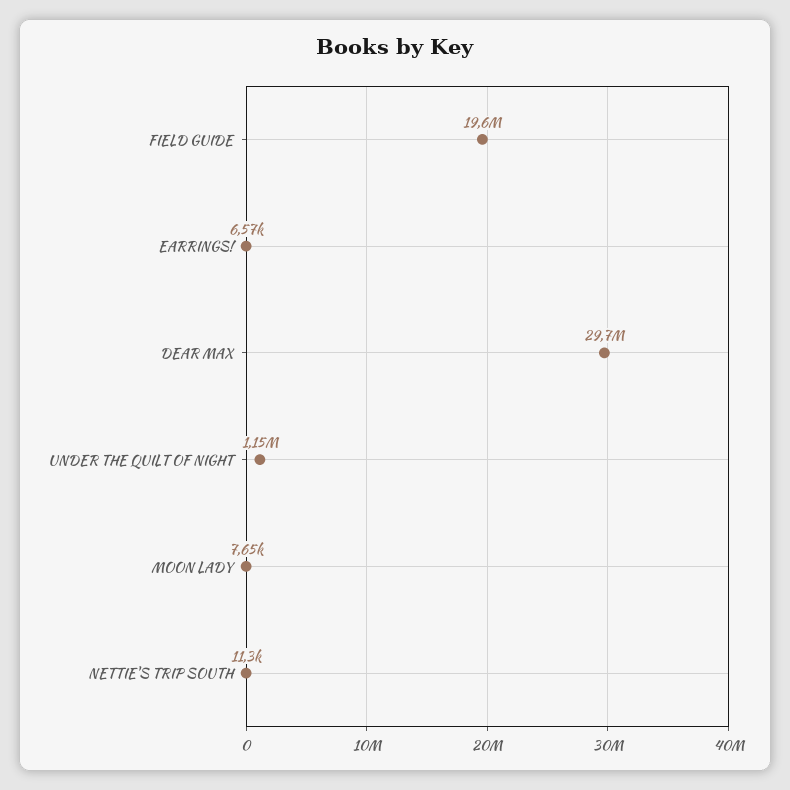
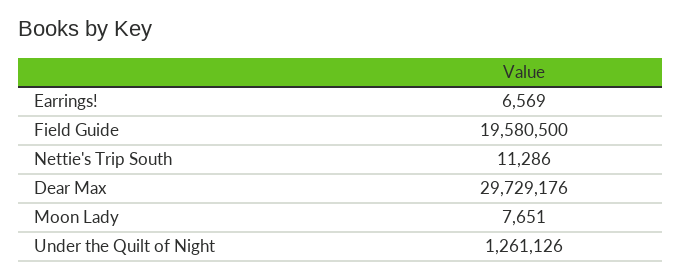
  {
    "FIELD GUIDE": 19580500,
    "EARRINGS!": 6569,
    "DEAR MAX": 29729176,
-   "UNDER THE QUILT OF NIGHT": 1150000,
+   "UNDER THE QUILT OF NIGHT": 1261126,
    "MOON LADY": 7651,
    "NETTIE'S TRIP SOUTH": 11286
  }

